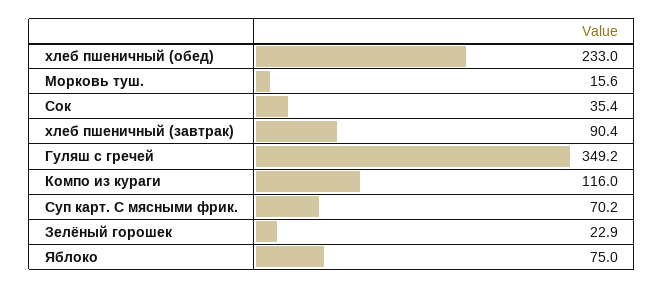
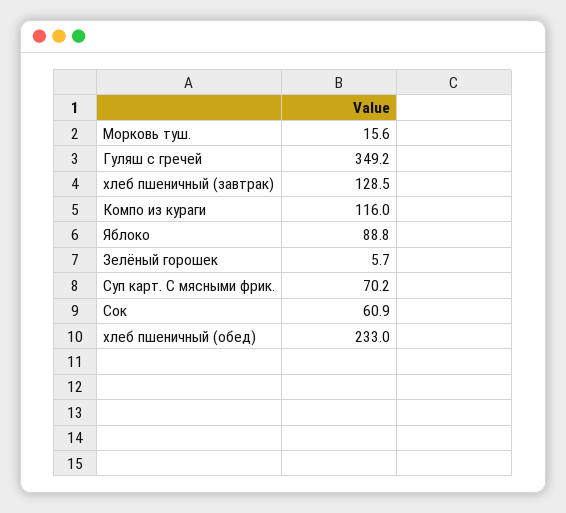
  {
    "хлеб пшеничный (обед)": 233,
    "Морковь туш.": 15.6,
-   "Сок": 35.4,
+   "Сок": 60.9,
-   "хлеб пшеничный (завтрак)": 90.4,
+   "хлеб пшеничный (завтрак)": 128.5,
    "Гуляш с гречей": 349.2,
    "Компо из кураги": 116,
    "Суп карт. С мясными фрик.": 70.2,
-   "Зелёный горошек": 22.9,
+   "Зелёный горошек": 5.7,
-   "Яблоко": 75
+   "Яблоко": 88.8
  }

